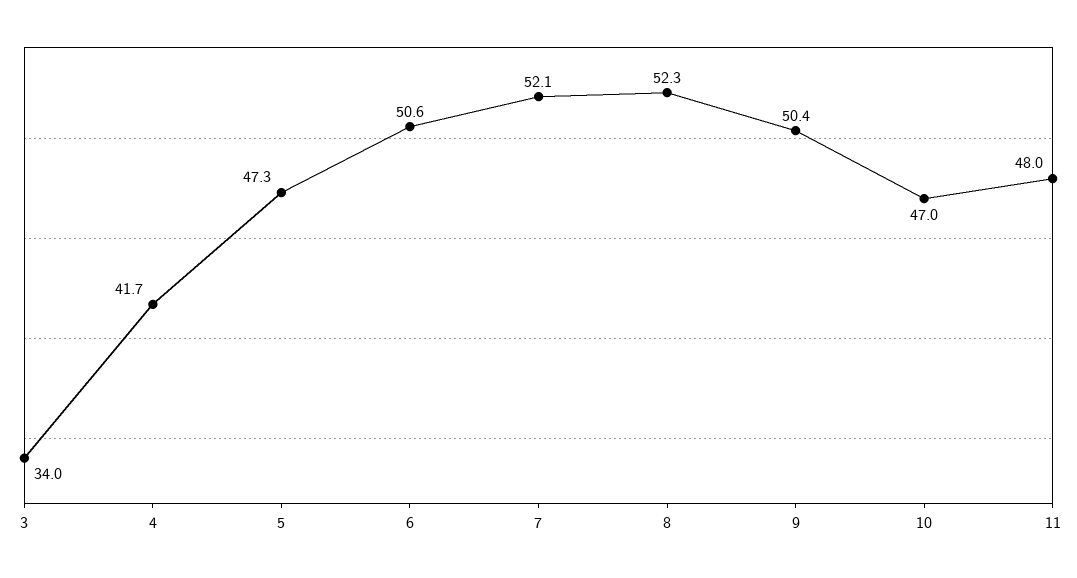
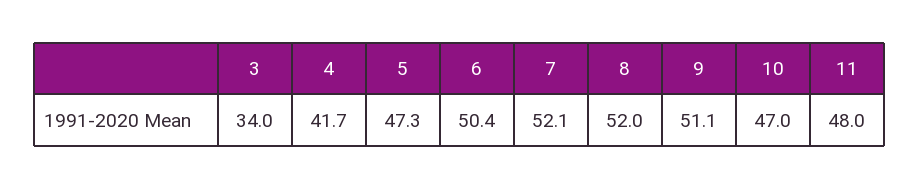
  {
    "3": 34,
    "4": 41.7,
    "5": 47.3,
-   "6": 50.6,
+   "6": 50.4,
    "7": 52.1,
-   "8": 52.3,
+   "8": 52,
-   "9": 50.4,
+   "9": 51.1,
    "10": 47,
    "11": 48
  }

